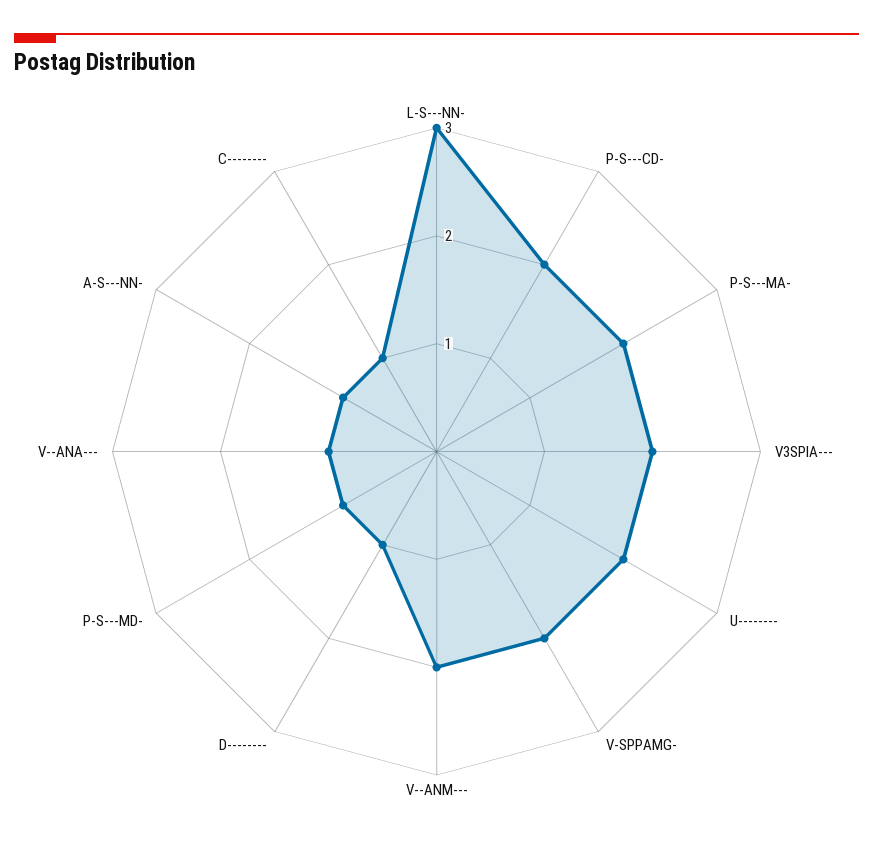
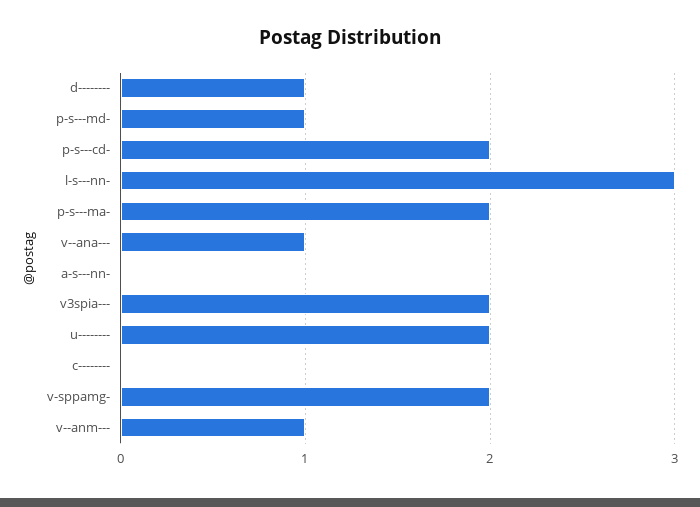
  {
    "L-S---NN-": 3,
    "P-S---CD-": 2,
    "P-S---MA-": 2,
    "V3SPIA---": 2,
    "U--------": 2,
    "V-SPPAMG-": 2,
-   "V--ANM---": 2,
+   "V--ANM---": 1,
    "D--------": 1,
    "P-S---MD-": 1,
    "V--ANA---": 1,
-   "A-S---NN-": 1,
+   "A-S---NN-": 0,
-   "C--------": 1
+   "C--------": 0
  }

